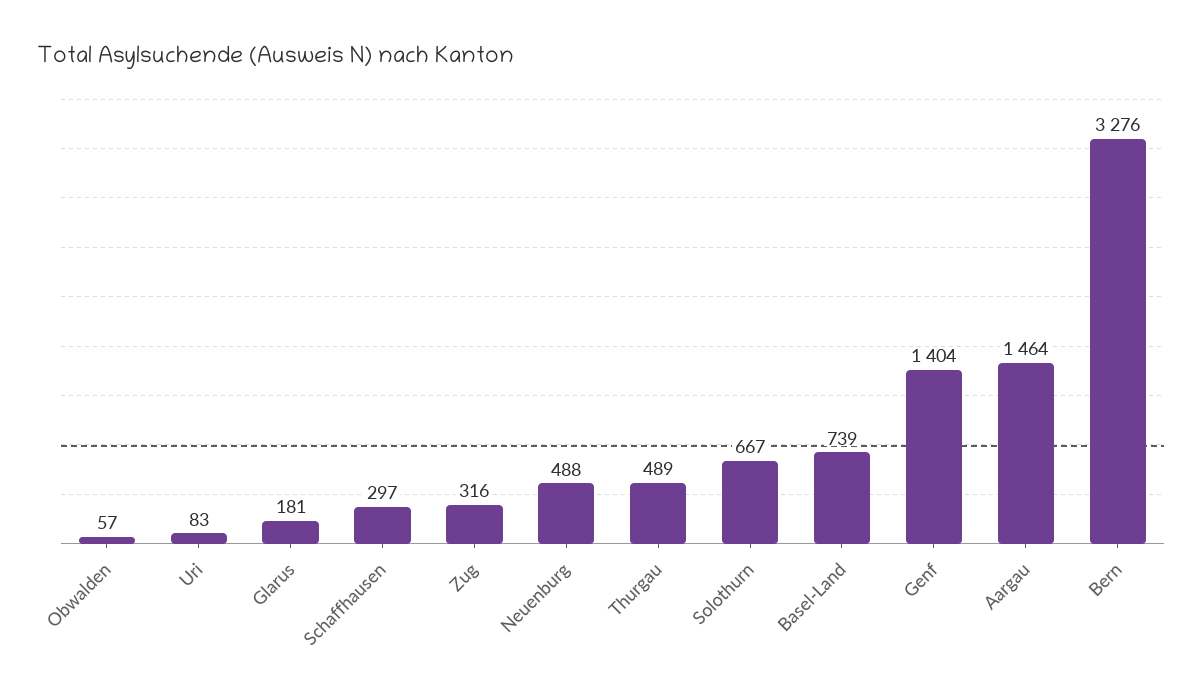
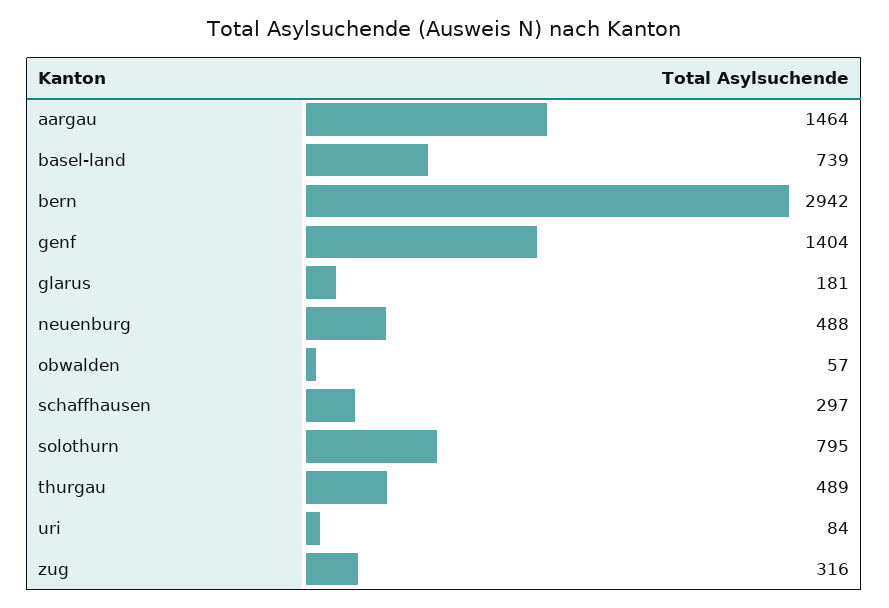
  {
    "Obwalden": 57,
-   "Uri": 83,
+   "Uri": 84,
    "Glarus": 181,
    "Schaffhausen": 297,
    "Zug": 316,
    "Neuenburg": 488,
    "Thurgau": 489,
-   "Solothurn": 667,
+   "Solothurn": 795,
    "Basel-Land": 739,
    "Genf": 1404,
    "Aargau": 1464,
-   "Bern": 3276
+   "Bern": 2942
  }

